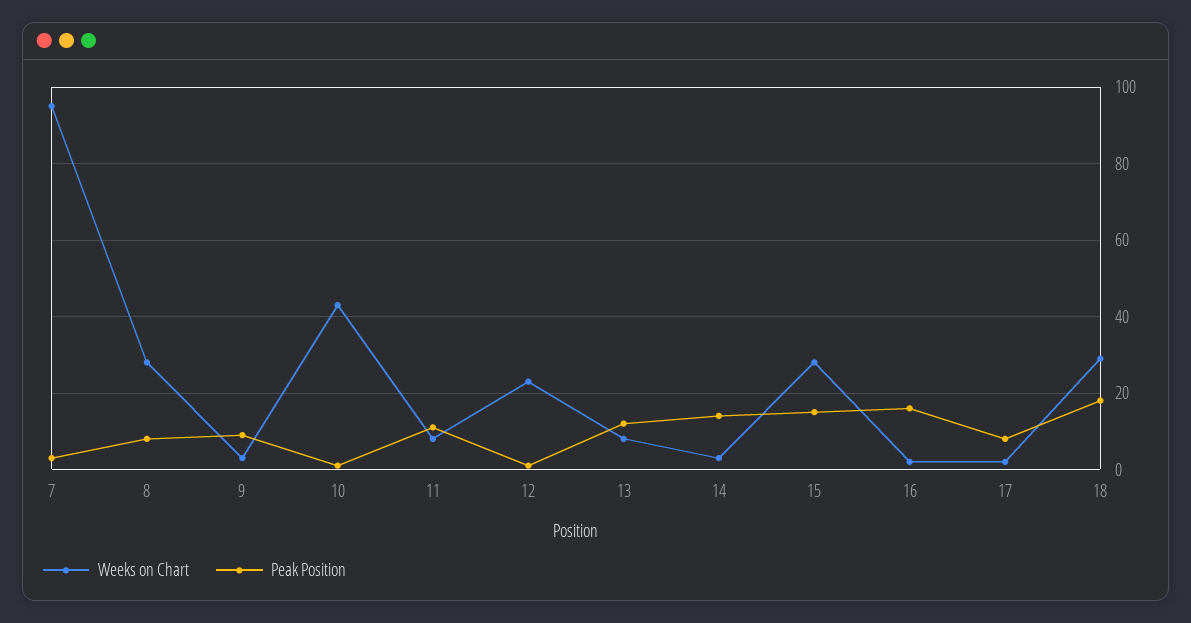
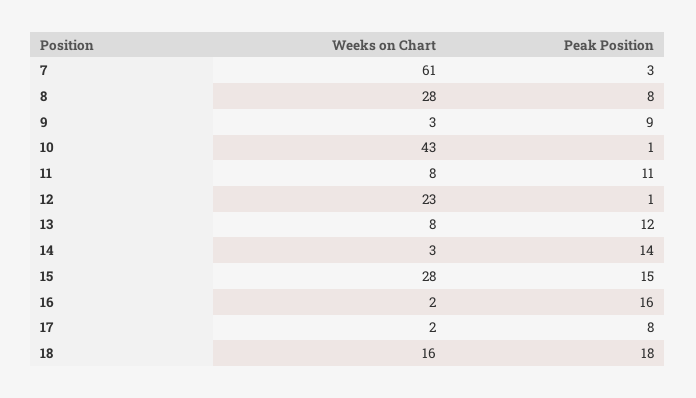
  {
    "Weeks on Chart": {
-     "7": 95,
+     "7": 61,
      "8": 28,
      "9": 3,
      "10": 43,
      "11": 8,
      "12": 23,
      "13": 8,
      "14": 3,
      "15": 28,
      "16": 2,
      "17": 2,
-     "18": 30
+     "18": 16
    },
    "Peak Position": {
      "7": 3,
      "8": 8,
      "9": 9,
      "10": 1,
      "11": 11,
      "12": 1,
      "13": 12,
      "14": 14,
      "15": 15,
      "16": 16,
      "17": 8,
      "18": 18
    }
  }

